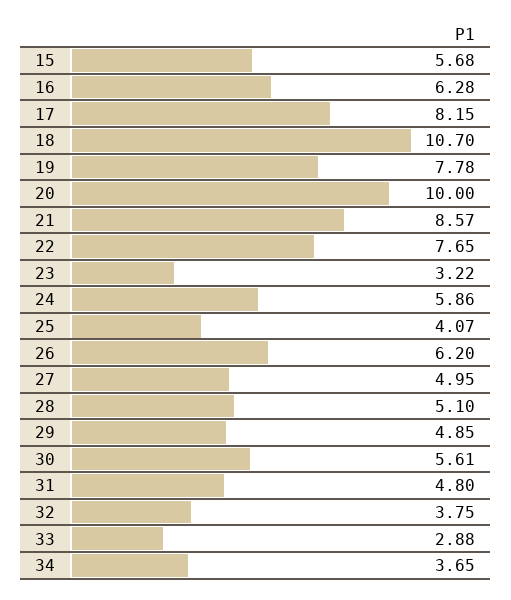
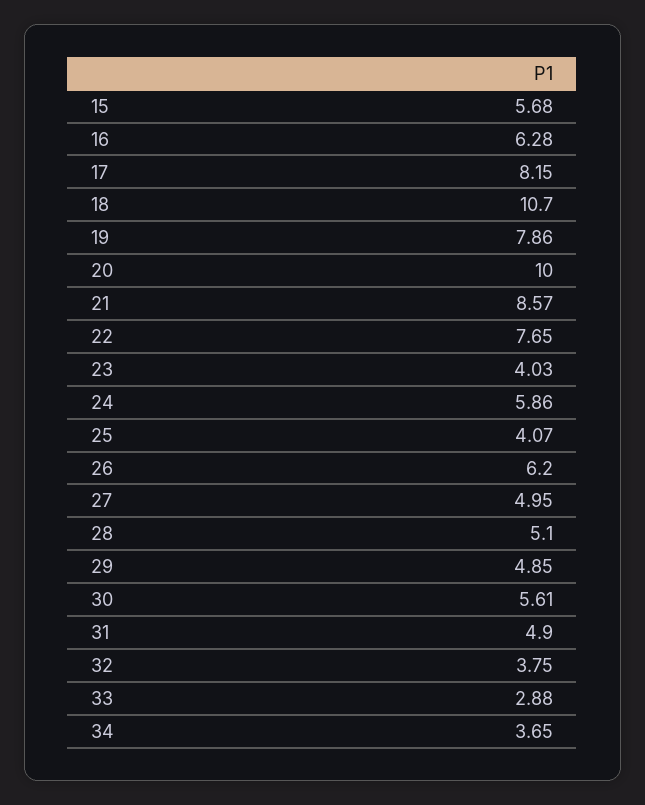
  {
    "15": 5.68,
    "16": 6.28,
    "17": 8.15,
    "18": 10.7,
-   "19": 7.78,
+   "19": 7.86,
    "20": 10,
    "21": 8.57,
    "22": 7.65,
-   "23": 3.22,
+   "23": 4.03,
    "24": 5.86,
    "25": 4.07,
    "26": 6.2,
    "27": 4.95,
    "28": 5.1,
    "29": 4.85,
    "30": 5.61,
-   "31": 4.8,
+   "31": 4.9,
    "32": 3.75,
    "33": 2.88,
    "34": 3.65
  }

